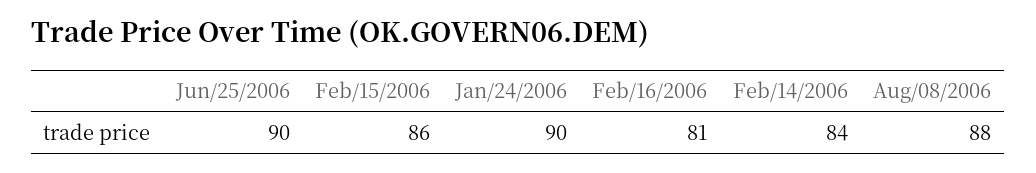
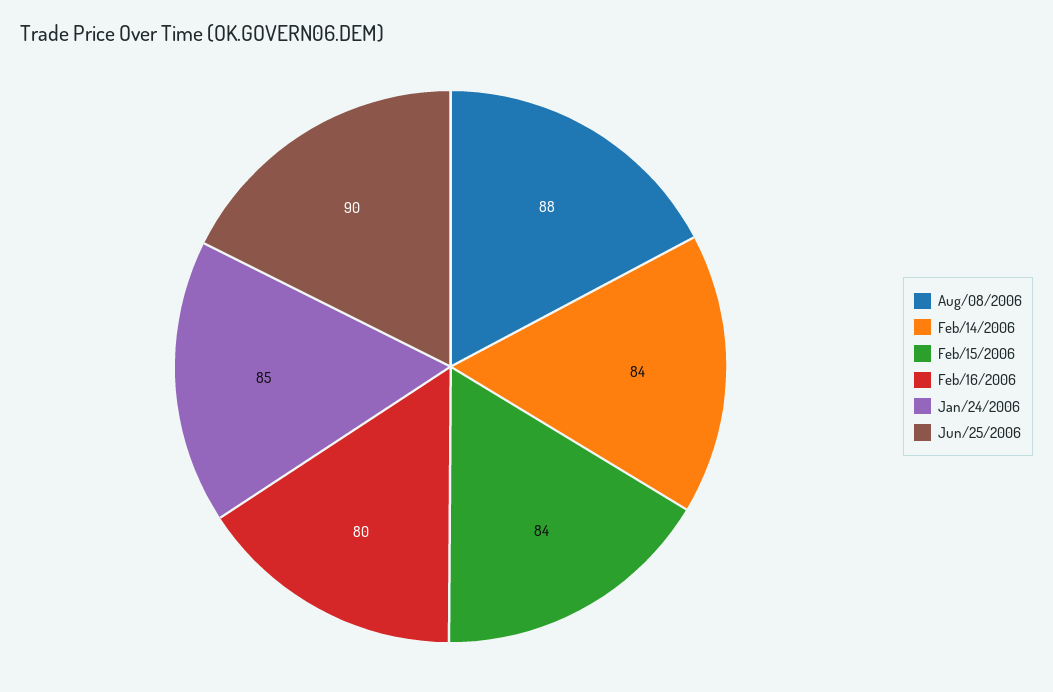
  {
    "Jun/25/2006": 90,
-   "Feb/15/2006": 86,
+   "Feb/15/2006": 84,
-   "Jan/24/2006": 90,
+   "Jan/24/2006": 85,
-   "Feb/16/2006": 81,
+   "Feb/16/2006": 80,
    "Feb/14/2006": 84,
    "Aug/08/2006": 88
  }

